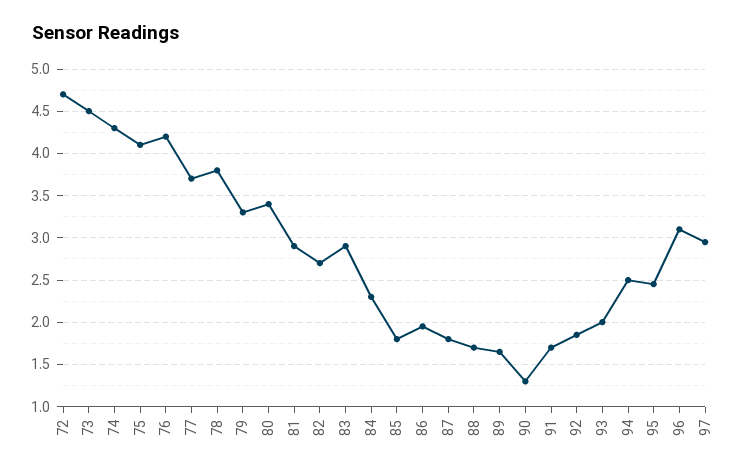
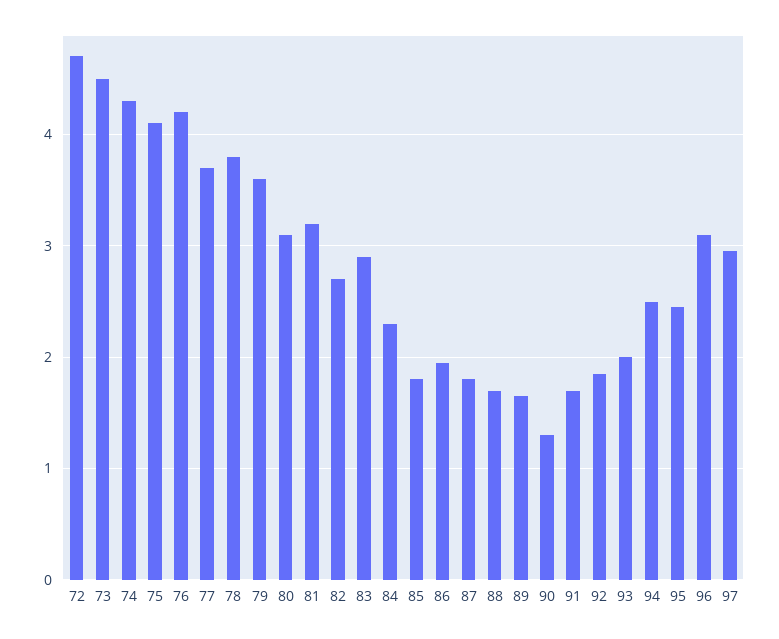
  {
    "72": 4.7,
    "73": 4.5,
    "74": 4.3,
    "75": 4.1,
    "76": 4.2,
    "77": 3.7,
    "78": 3.8,
-   "79": 3.3,
+   "79": 3.6,
-   "80": 3.4,
+   "80": 3.1,
-   "81": 2.9,
+   "81": 3.2,
    "82": 2.7,
    "83": 2.9,
    "84": 2.3,
    "85": 1.8,
    "86": 2,
    "87": 1.8,
    "88": 1.7,
    "89": 1.7,
    "90": 1.3,
    "91": 1.7,
    "92": 1.9,
    "93": 2,
    "94": 2.5,
    "95": 2.5,
    "96": 3.1,
    "97": 3
  }

